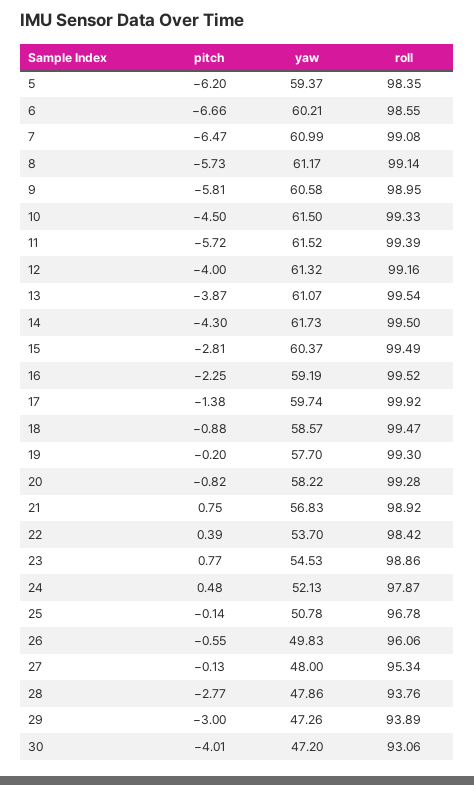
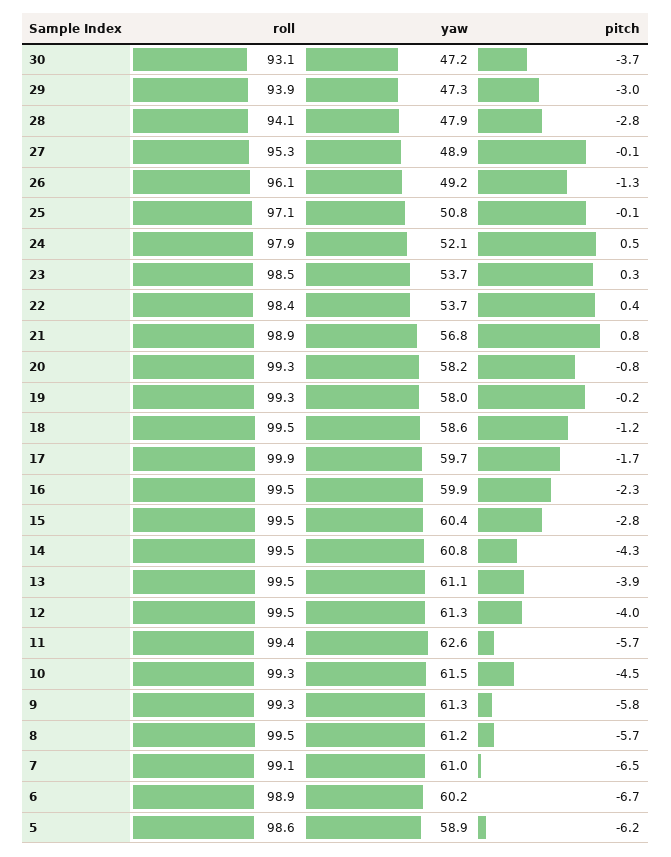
  {
    "pitch": {
      "5": -6.2,
      "6": -6.66,
      "7": -6.47,
      "8": -5.73,
      "9": -5.81,
      "10": -4.5,
      "11": -5.72,
      "12": -4,
      "13": -3.87,
      "14": -4.3,
      "15": -2.81,
      "16": -2.25,
-     "17": -1.38,
+     "17": -1.7,
-     "18": -0.88,
+     "18": -1.2,
      "19": -0.2,
      "20": -0.82,
      "21": 0.75,
      "22": 0.39,
-     "23": 0.77,
+     "23": 0.3,
      "24": 0.48,
      "25": -0.14,
-     "26": -0.55,
+     "26": -1.3,
      "27": -0.13,
      "28": -2.77,
      "29": -3,
-     "30": -4.01
+     "30": -3.7
    },
    "yaw": {
-     "5": 59.37,
+     "5": 58.9,
      "6": 60.21,
      "7": 60.99,
      "8": 61.17,
-     "9": 60.58,
+     "9": 61.3,
      "10": 61.5,
-     "11": 61.52,
+     "11": 62.6,
      "12": 61.32,
      "13": 61.07,
-     "14": 61.73,
+     "14": 60.8,
      "15": 60.37,
-     "16": 59.19,
+     "16": 59.9,
      "17": 59.74,
      "18": 58.57,
-     "19": 57.7,
+     "19": 58,
      "20": 58.22,
      "21": 56.83,
      "22": 53.7,
-     "23": 54.53,
+     "23": 53.7,
      "24": 52.13,
      "25": 50.78,
-     "26": 49.83,
+     "26": 49.2,
-     "27": 48,
+     "27": 48.9,
      "28": 47.86,
      "29": 47.26,
      "30": 47.2
    },
    "roll": {
-     "5": 98.35,
+     "5": 98.6,
-     "6": 98.55,
+     "6": 98.9,
      "7": 99.08,
-     "8": 99.14,
+     "8": 99.5,
-     "9": 98.95,
+     "9": 99.3,
      "10": 99.33,
      "11": 99.39,
-     "12": 99.16,
+     "12": 99.5,
      "13": 99.54,
      "14": 99.5,
      "15": 99.49,
      "16": 99.52,
      "17": 99.92,
      "18": 99.47,
      "19": 99.3,
      "20": 99.28,
      "21": 98.92,
      "22": 98.42,
-     "23": 98.86,
+     "23": 98.5,
      "24": 97.87,
-     "25": 96.78,
+     "25": 97.1,
      "26": 96.06,
      "27": 95.34,
-     "28": 93.76,
+     "28": 94.1,
      "29": 93.89,
      "30": 93.06
    }
  }

